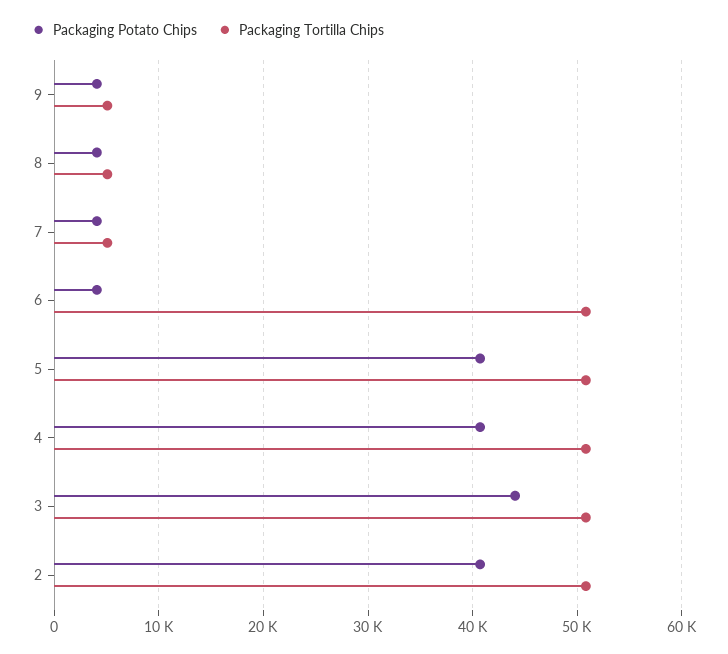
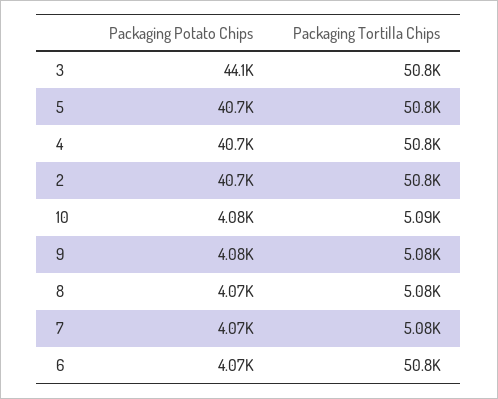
  {
    "Packaging Potato Chips": {
      "9": 4080,
      "8": 4070,
      "7": 4070,
      "6": 4070,
      "5": 40700,
      "4": 40700,
      "3": 44100,
-     "2": 40700
+     "2": 40700,
+     "10": 4080
    },
    "Packaging Tortilla Chips": {
      "9": 5080,
      "8": 5080,
      "7": 5080,
      "6": 50800,
      "5": 50800,
      "4": 50800,
      "3": 50800,
-     "2": 50800
+     "2": 50800,
+     "10": 5090
    }
  }

